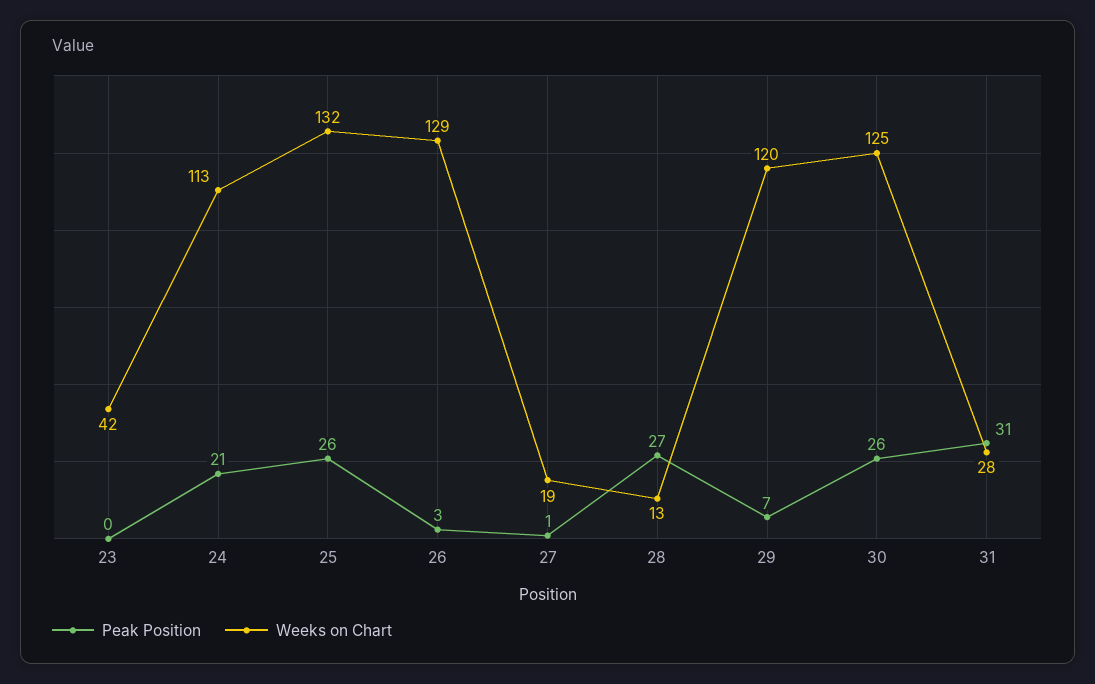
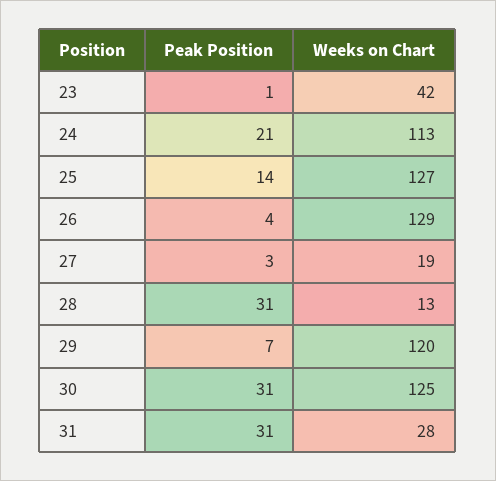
  {
    "Peak Position": {
-     "23": 0,
+     "23": 1,
      "24": 21,
-     "25": 26,
+     "25": 14,
-     "26": 3,
+     "26": 4,
-     "27": 1,
+     "27": 3,
-     "28": 27,
+     "28": 31,
      "29": 7,
-     "30": 26,
+     "30": 31,
      "31": 31
    },
    "Weeks on Chart": {
      "23": 42,
      "24": 113,
-     "25": 132,
+     "25": 127,
      "26": 129,
      "27": 19,
      "28": 13,
      "29": 120,
      "30": 125,
      "31": 28
    }
  }

